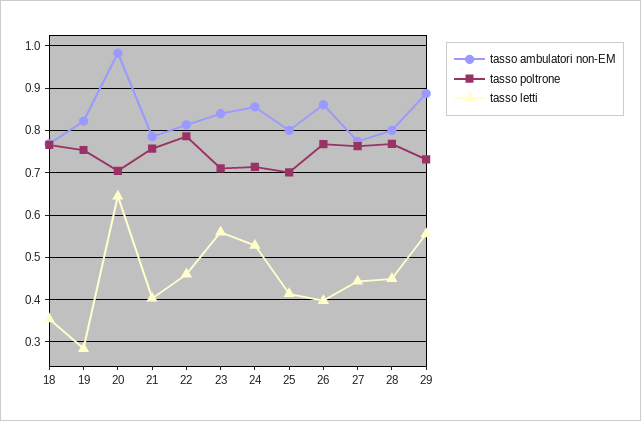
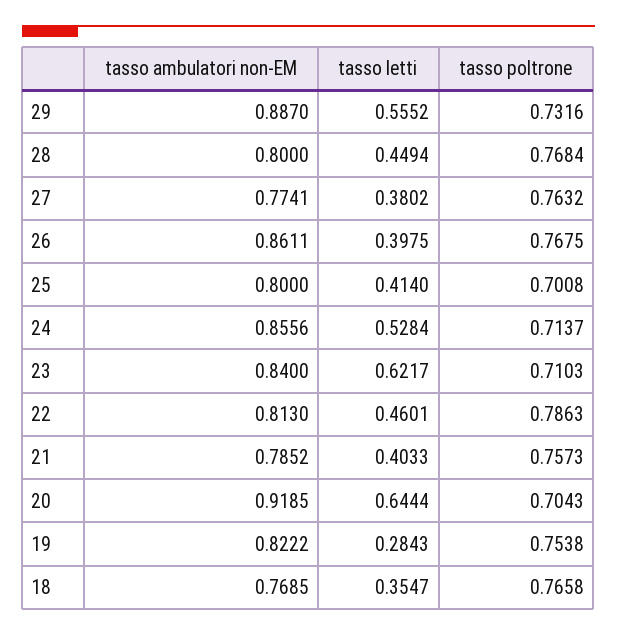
  {
    "tasso ambulatori non-EM": {
      "18": 0.7685,
      "19": 0.8222,
-     "20": 0.98,
+     "20": 0.9185,
      "21": 0.7852,
      "22": 0.813,
      "23": 0.84,
      "24": 0.8556,
      "25": 0.8,
      "26": 0.8611,
      "27": 0.7741,
      "28": 0.8,
      "29": 0.887
    },
    "tasso poltrone": {
      "18": 0.7658,
      "19": 0.7538,
      "20": 0.7043,
      "21": 0.7573,
      "22": 0.7863,
      "23": 0.7103,
      "24": 0.7137,
      "25": 0.7008,
      "26": 0.7675,
      "27": 0.7632,
      "28": 0.7684,
      "29": 0.7316
    },
    "tasso letti": {
      "18": 0.3547,
      "19": 0.2843,
      "20": 0.6444,
      "21": 0.4033,
      "22": 0.4601,
-     "23": 0.56,
+     "23": 0.6217,
      "24": 0.5284,
      "25": 0.414,
      "26": 0.3975,
-     "27": 0.44,
+     "27": 0.3802,
      "28": 0.4494,
      "29": 0.5552
    }
  }

